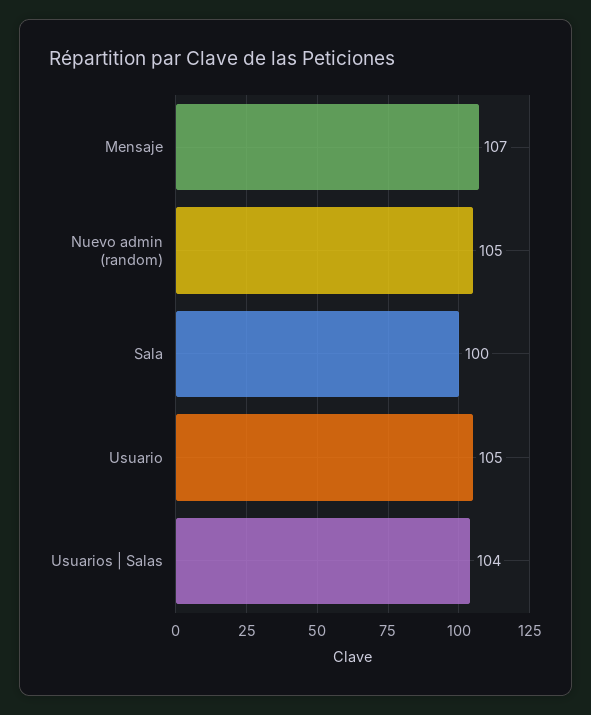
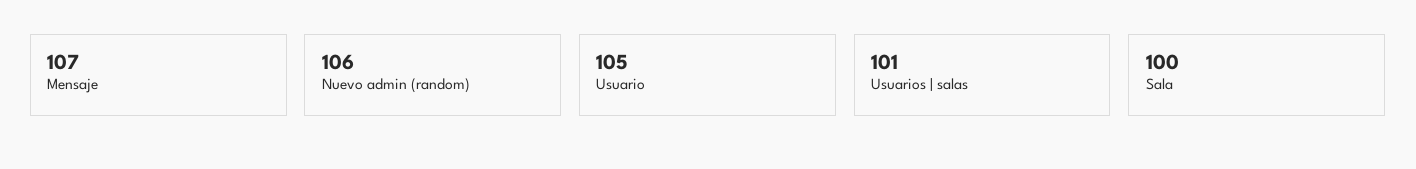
  {
    "Mensaje": 107,
-   "Nuevo admin (random)": 105,
+   "Nuevo admin (random)": 106,
    "Sala": 100,
    "Usuario": 105,
-   "Usuarios | Salas": 104
+   "Usuarios | Salas": 101
  }

